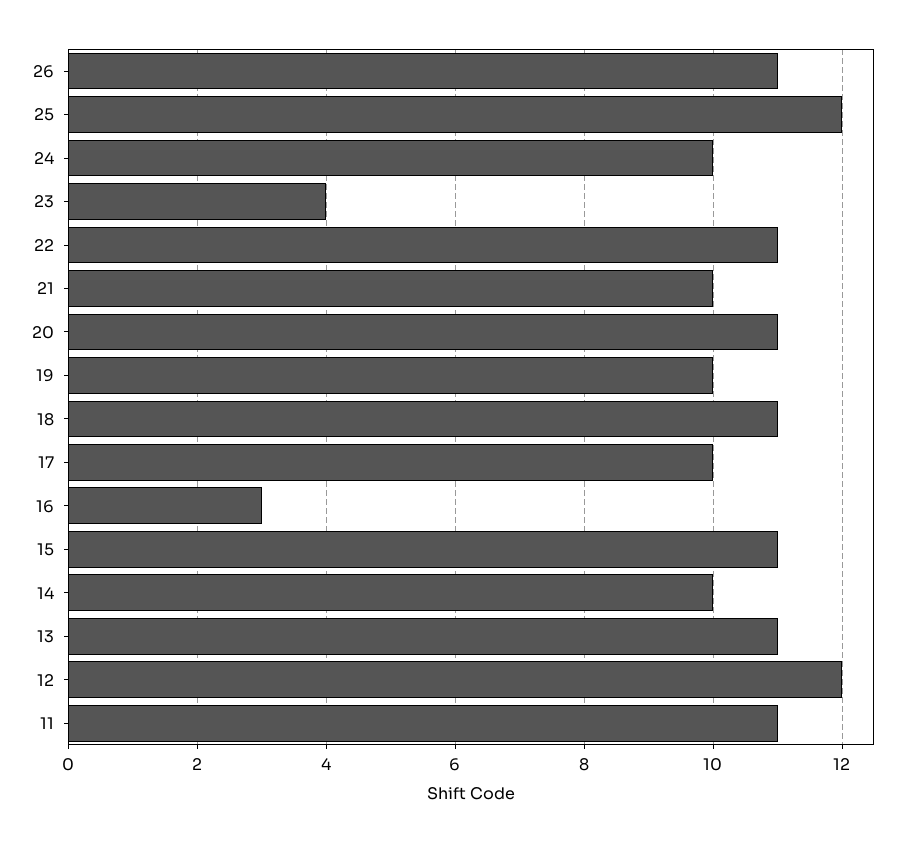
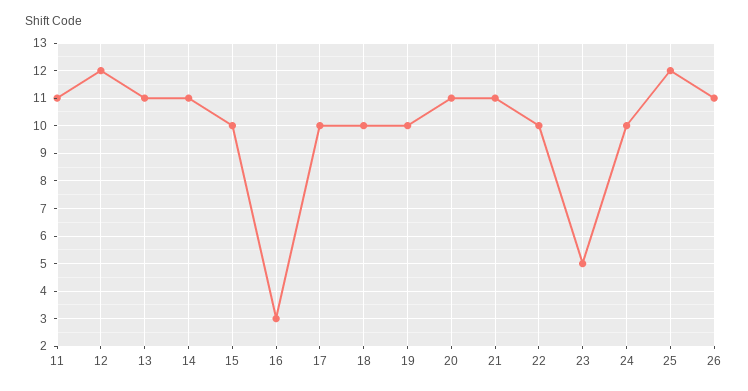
  {
    "26": 11,
    "25": 12,
    "24": 10,
-   "23": 4,
+   "23": 5,
-   "22": 11,
+   "22": 10,
-   "21": 10,
+   "21": 11,
    "20": 11,
    "19": 10,
-   "18": 11,
+   "18": 10,
    "17": 10,
    "16": 3,
-   "15": 11,
+   "15": 10,
-   "14": 10,
+   "14": 11,
    "13": 11,
    "12": 12,
    "11": 11
  }

